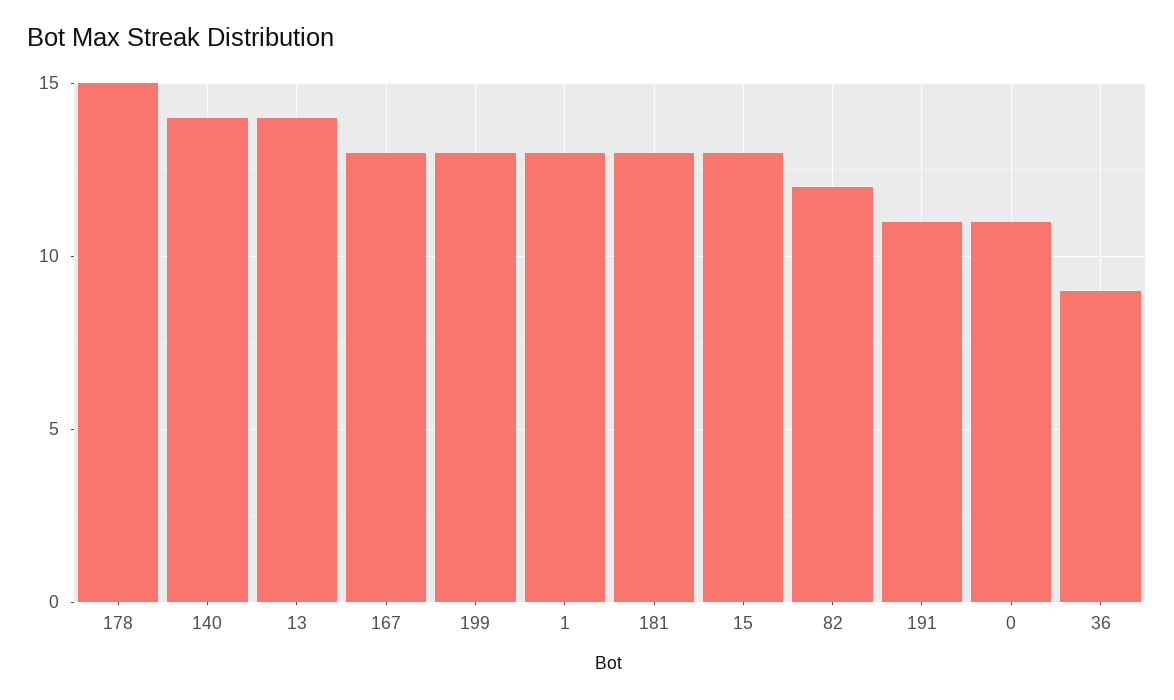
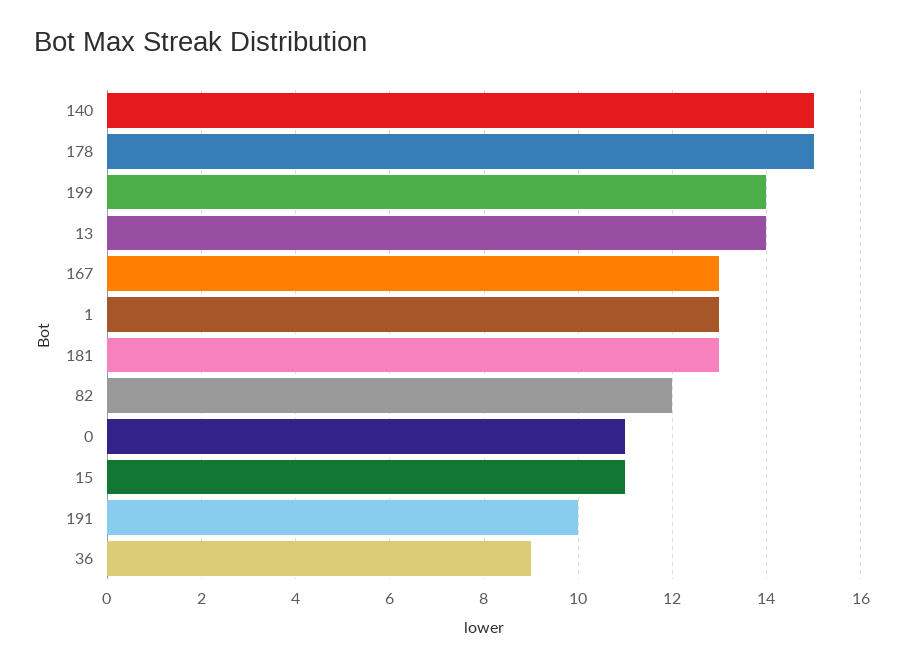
  {
    "178": 15,
-   "140": 14,
+   "140": 15,
    "13": 14,
    "167": 13,
-   "199": 13,
+   "199": 14,
    "1": 13,
    "181": 13,
-   "15": 13,
+   "15": 11,
    "82": 12,
-   "191": 11,
+   "191": 10,
    "0": 11,
    "36": 9
  }

